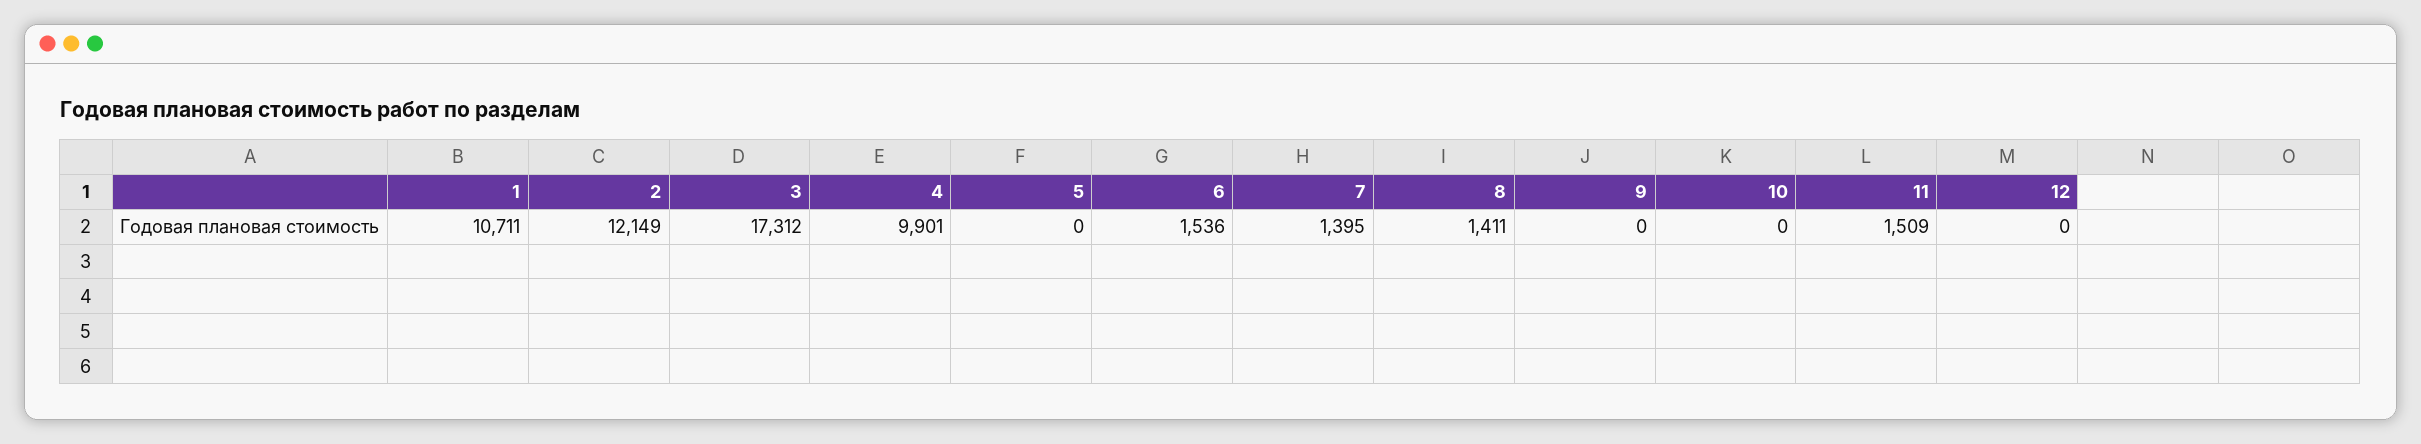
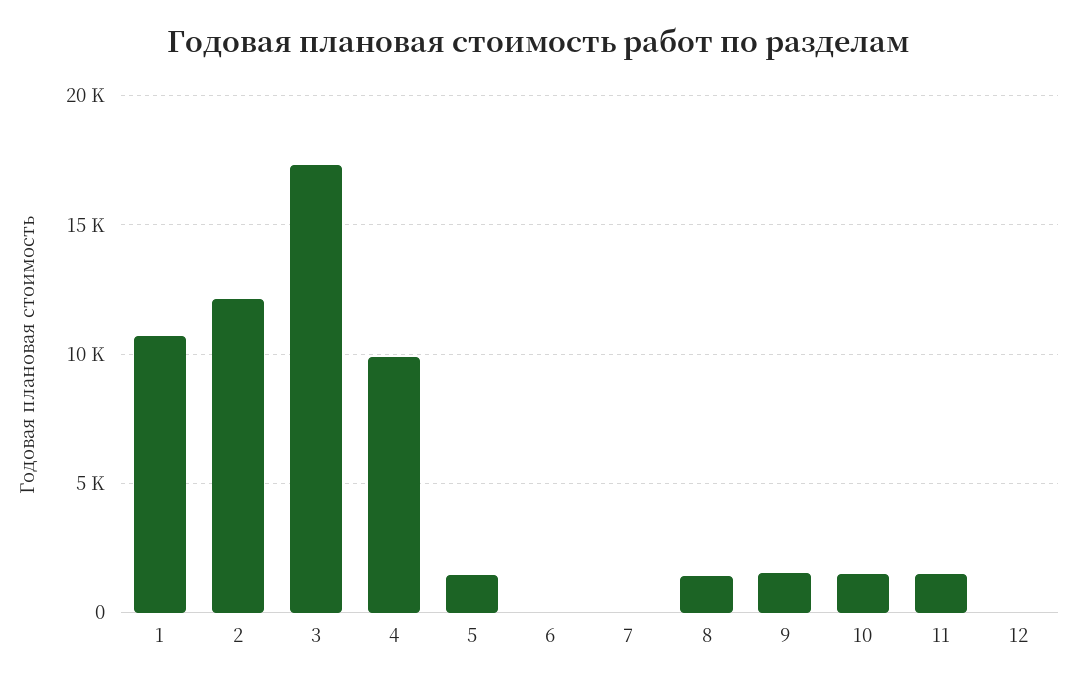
  {
    "1": 10711,
    "2": 12149,
    "3": 17312,
    "4": 9901,
-   "5": 0,
+   "5": 1500,
-   "6": 1536,
+   "6": 0,
-   "7": 1395,
+   "7": 0,
    "8": 1411,
-   "9": 0,
+   "9": 1500,
-   "10": 0,
+   "10": 1500,
    "11": 1509,
    "12": 0
  }

